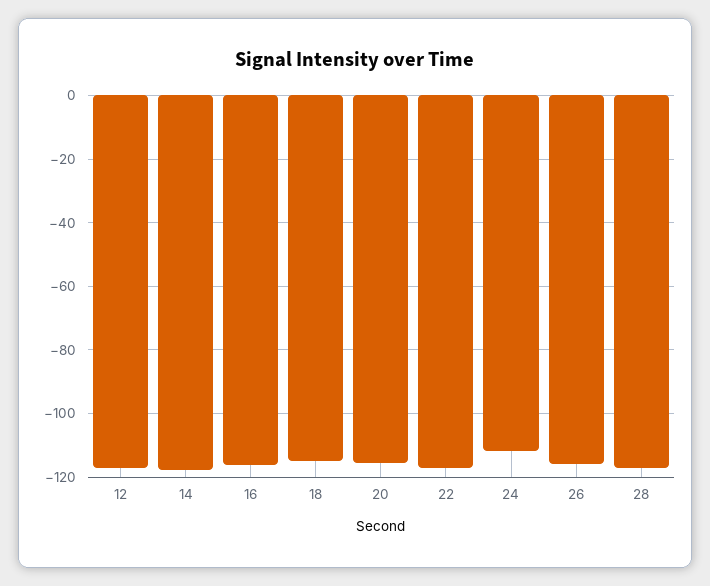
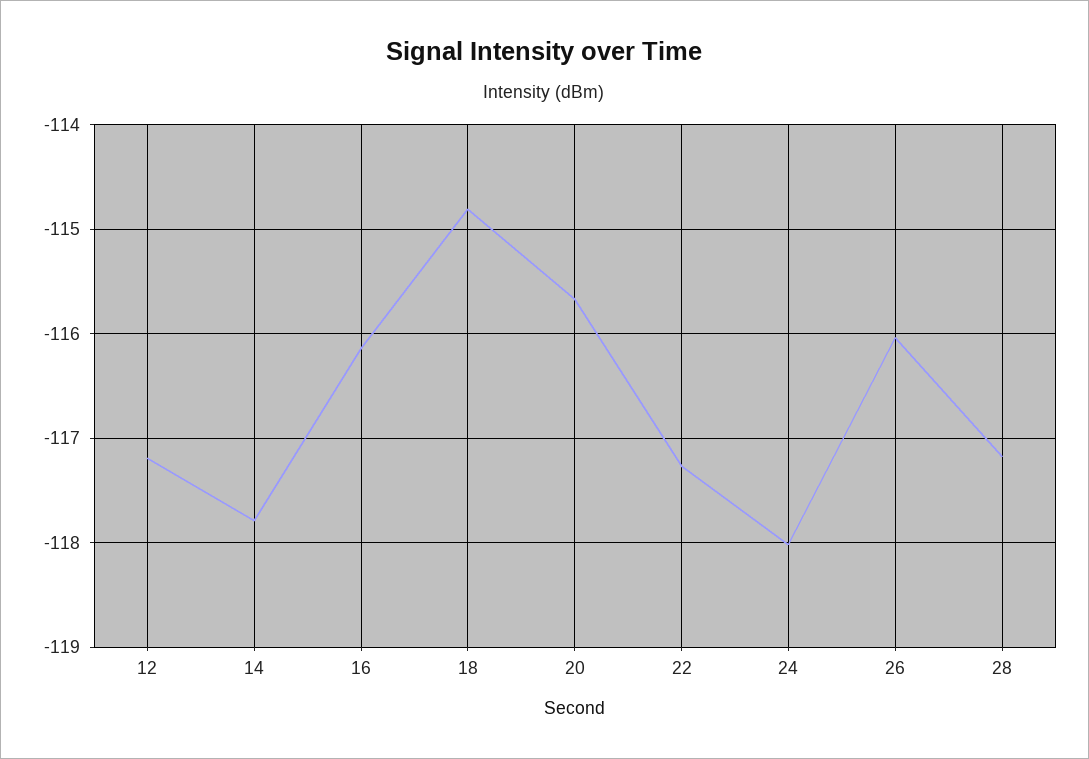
  {
    "12": -117.2,
    "14": -117.8,
    "16": -116.1,
    "18": -114.8,
    "20": -115.7,
    "22": -117.3,
-   "24": -112,
+   "24": -118,
    "26": -116,
    "28": -117.2
  }

